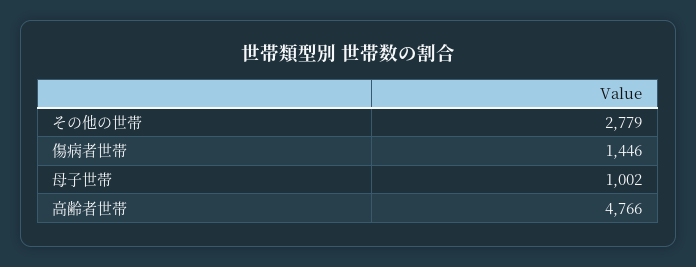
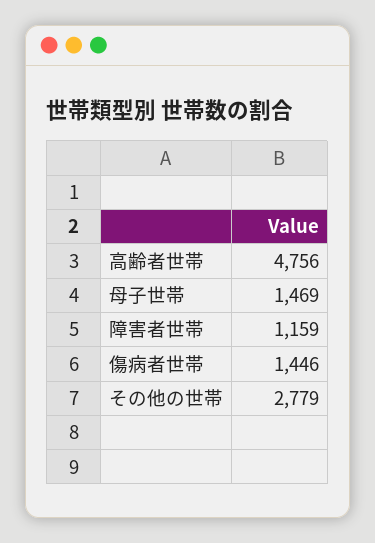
  {
    "その他の世帯": 2779,
    "傷病者世帯": 1446,
-   "母子世帯": 1002,
+   "母子世帯": 1469,
-   "高齢者世帯": 4766
+   "高齢者世帯": 4756,
+   "障害者世帯": 1159
  }

